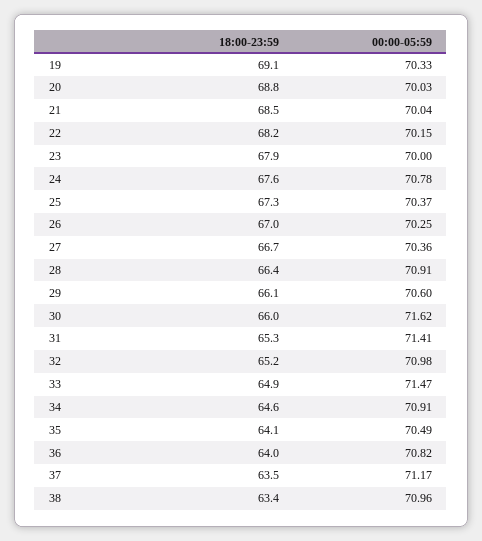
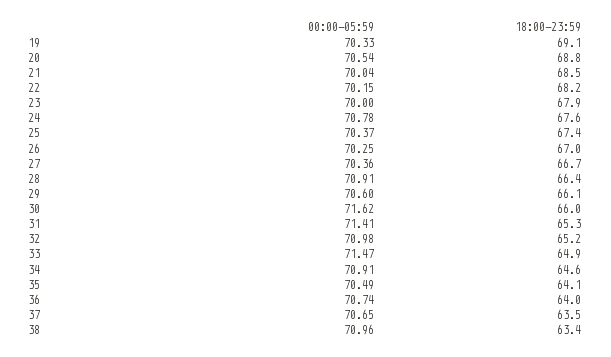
  {
    "18:00-23:59": {
      "19": 69.1,
      "20": 68.8,
      "21": 68.5,
      "22": 68.2,
      "23": 67.9,
      "24": 67.6,
-     "25": 67.3,
+     "25": 67.4,
      "26": 67,
      "27": 66.7,
      "28": 66.4,
      "29": 66.1,
      "30": 66,
      "31": 65.3,
      "32": 65.2,
      "33": 64.9,
      "34": 64.6,
      "35": 64.1,
      "36": 64,
      "37": 63.5,
      "38": 63.4
    },
    "00:00-05:59": {
      "19": 70.33,
-     "20": 70.03,
+     "20": 70.54,
      "21": 70.04,
      "22": 70.15,
      "23": 70,
      "24": 70.78,
      "25": 70.37,
      "26": 70.25,
      "27": 70.36,
      "28": 70.91,
      "29": 70.6,
      "30": 71.62,
      "31": 71.41,
      "32": 70.98,
      "33": 71.47,
      "34": 70.91,
      "35": 70.49,
-     "36": 70.82,
+     "36": 70.74,
-     "37": 71.17,
+     "37": 70.65,
      "38": 70.96
    }
  }

